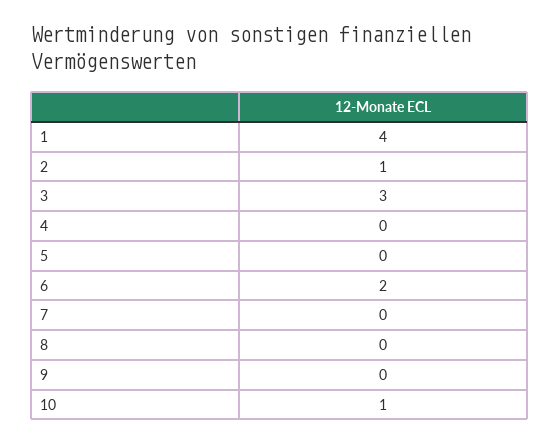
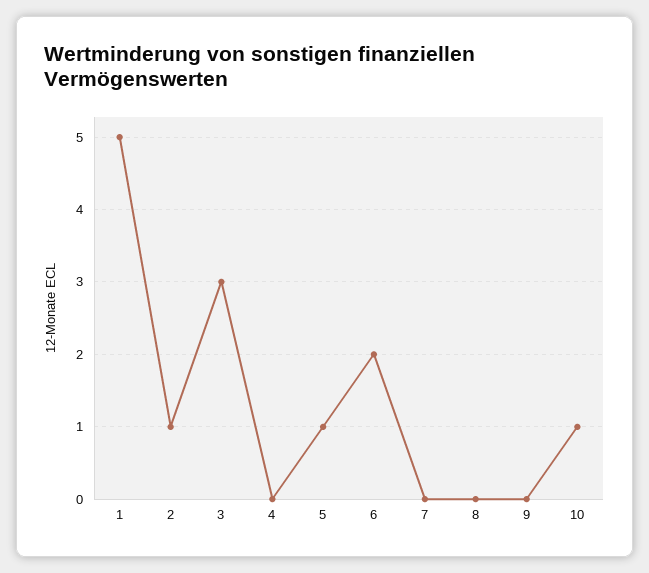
  {
-   "1": 4,
+   "1": 5,
    "2": 1,
    "3": 3,
    "4": 0,
-   "5": 0,
+   "5": 1,
    "6": 2,
    "7": 0,
    "8": 0,
    "9": 0,
    "10": 1
  }

